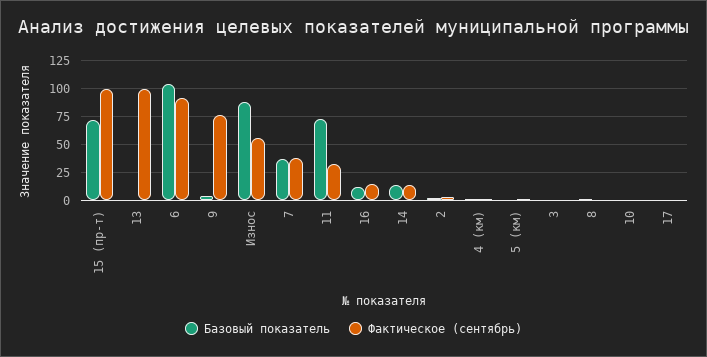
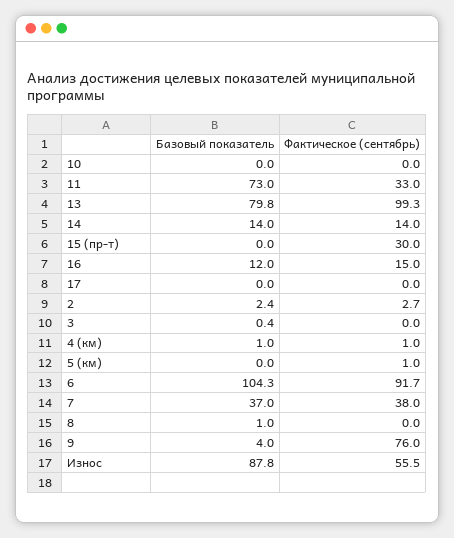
  {
    "Базовый показатель": {
-     "15 (пр-т)": 75,
+     "15 (пр-т)": 0,
-     "13": 0,
+     "13": 79.8,
      "6": 104.3,
      "9": 4,
      "Износ": 87.8,
      "7": 37,
      "11": 73,
      "16": 12,
      "14": 14,
      "2": 2.4,
      "4 (км)": 1,
      "5 (км)": 0,
      "3": 0.4,
      "8": 1,
      "10": 0,
      "17": 0
    },
    "Фактическое (сентябрь)": {
-     "15 (пр-т)": 100,
+     "15 (пр-т)": 30,
      "13": 99.3,
      "6": 91.7,
      "9": 76,
      "Износ": 55.5,
      "7": 38,
      "11": 33,
      "16": 15,
      "14": 14,
      "2": 2.7,
      "4 (км)": 1,
      "5 (км)": 1,
      "3": 0,
      "8": 0,
      "10": 0,
      "17": 0
    }
  }

